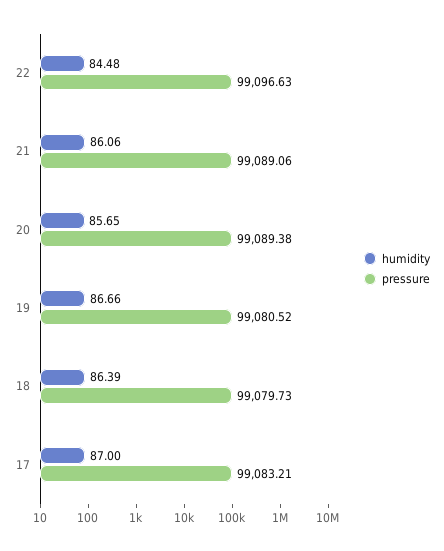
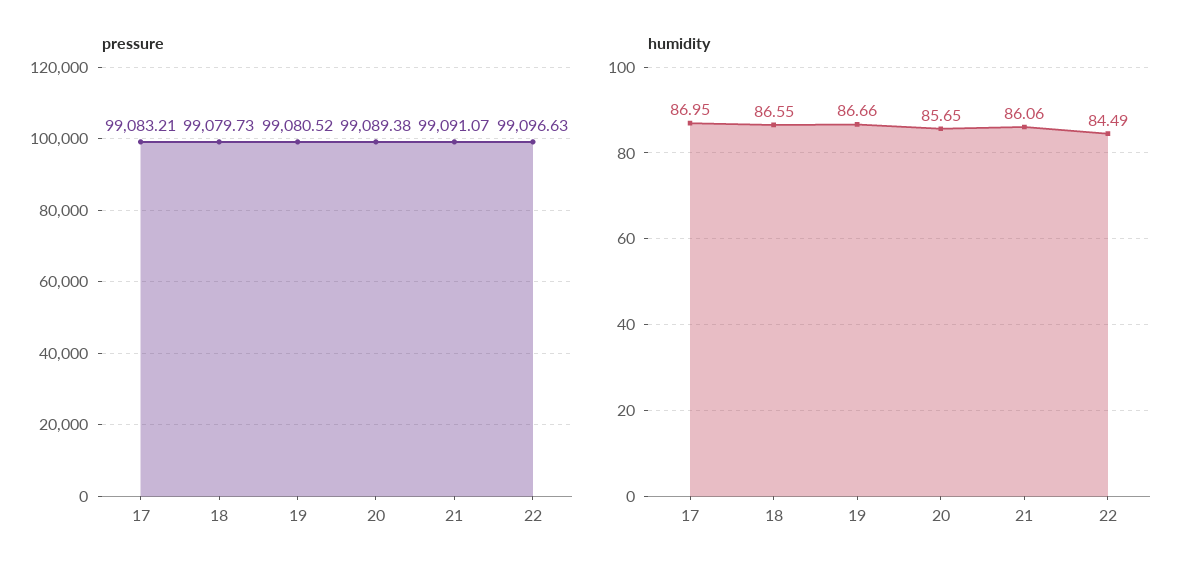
  {
    "humidity": {
-     "22": 84.48,
+     "22": 84.49,
      "21": 86.06,
      "20": 85.65,
      "19": 86.66,
-     "18": 86.39,
+     "18": 86.55,
-     "17": 87
+     "17": 86.95
    },
    "pressure": {
      "22": 99096.63,
-     "21": 99089.06,
+     "21": 99091.07,
      "20": 99089.38,
      "19": 99080.52,
      "18": 99079.73,
      "17": 99083.21
    }
  }

